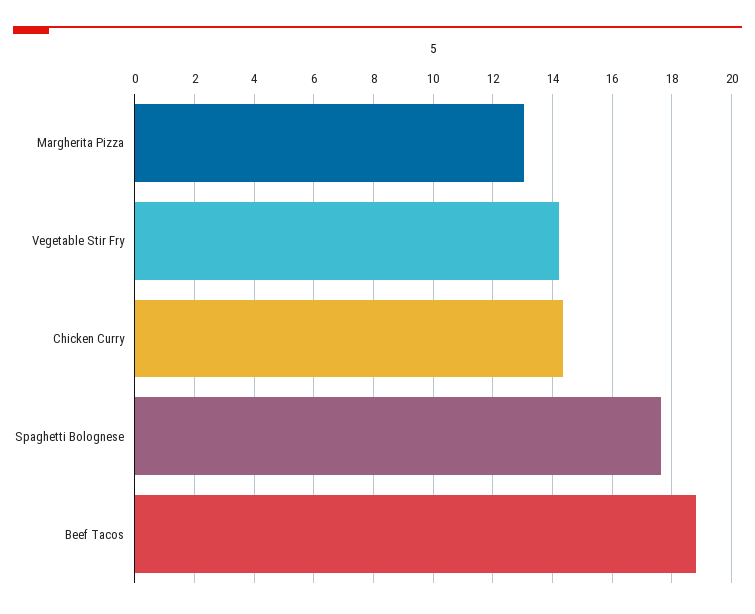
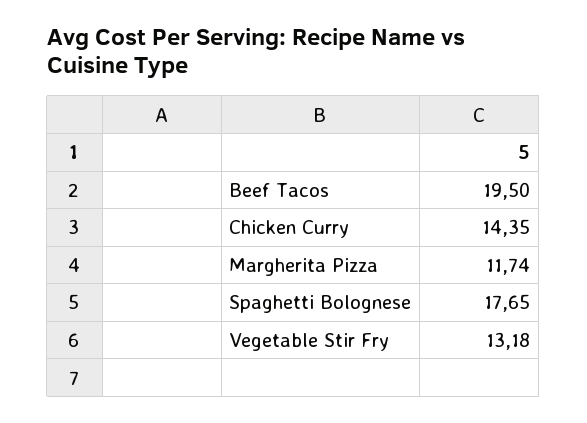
  {
-   "Margherita Pizza": 13,
+   "Margherita Pizza": 11.74,
-   "Vegetable Stir Fry": 14.25,
+   "Vegetable Stir Fry": 13.18,
    "Chicken Curry": 14.35,
    "Spaghetti Bolognese": 17.65,
-   "Beef Tacos": 18.75
+   "Beef Tacos": 19.5
  }

